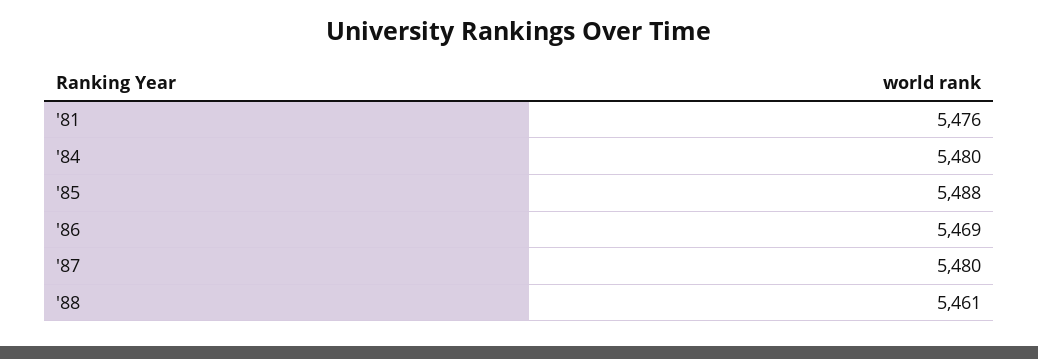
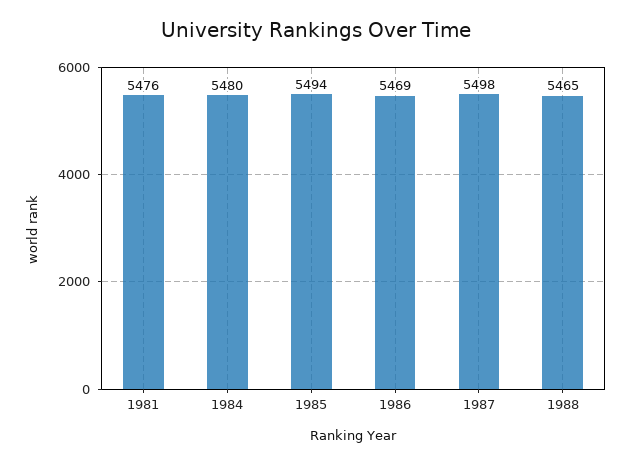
  {
    "'81": 5476,
    "'84": 5480,
-   "'85": 5488,
+   "'85": 5494,
    "'86": 5469,
-   "'87": 5480,
+   "'87": 5498,
-   "'88": 5461
+   "'88": 5465
  }

